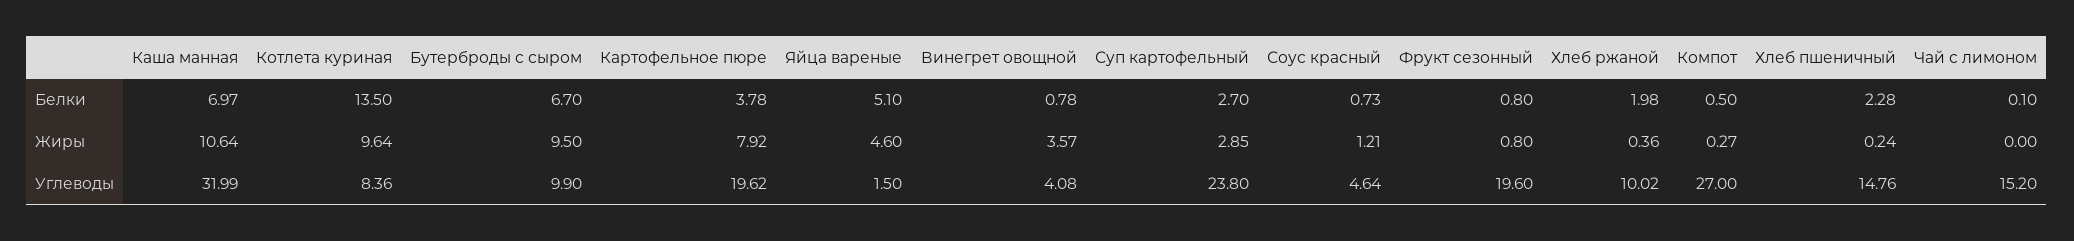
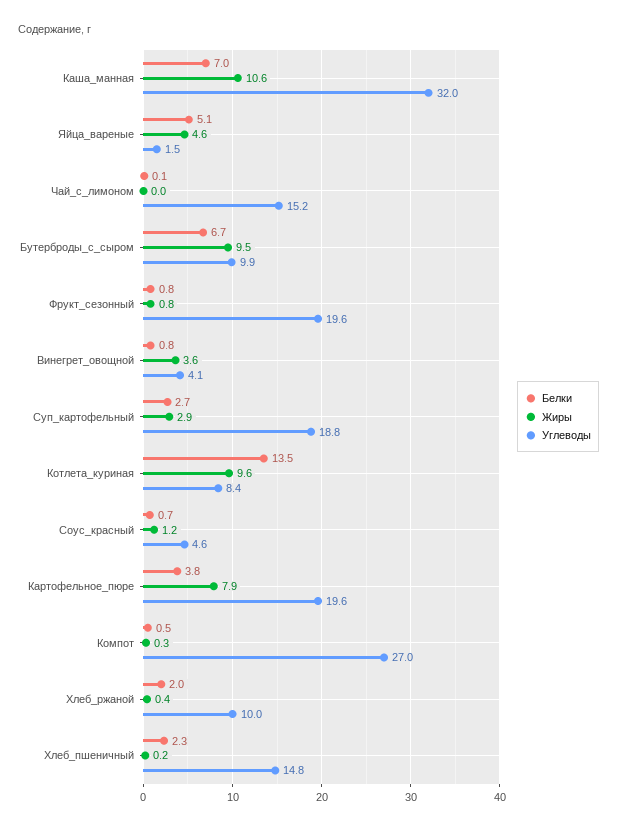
  {
    "Белки": {
      "Каша манная": 6.97,
      "Котлета куриная": 13.5,
      "Бутерброды с сыром": 6.7,
      "Картофельное пюре": 3.78,
      "Яйца вареные": 5.1,
      "Винегрет овощной": 0.78,
      "Суп картофельный": 2.7,
      "Соус красный": 0.73,
      "Фрукт сезонный": 0.8,
      "Хлеб ржаной": 1.98,
      "Компот": 0.5,
      "Хлеб пшеничный": 2.28,
      "Чай с лимоном": 0.1
    },
    "Жиры": {
      "Каша манная": 10.64,
      "Котлета куриная": 9.64,
      "Бутерброды с сыром": 9.5,
      "Картофельное пюре": 7.92,
      "Яйца вареные": 4.6,
      "Винегрет овощной": 3.57,
      "Суп картофельный": 2.85,
      "Соус красный": 1.21,
      "Фрукт сезонный": 0.8,
      "Хлеб ржаной": 0.36,
      "Компот": 0.27,
      "Хлеб пшеничный": 0.24,
      "Чай с лимоном": 0
    },
    "Углеводы": {
      "Каша манная": 31.99,
      "Котлета куриная": 8.36,
      "Бутерброды с сыром": 9.9,
      "Картофельное пюре": 19.62,
      "Яйца вареные": 1.5,
      "Винегрет овощной": 4.08,
-     "Суп картофельный": 23.8,
+     "Суп картофельный": 18.8,
      "Соус красный": 4.64,
      "Фрукт сезонный": 19.6,
      "Хлеб ржаной": 10.02,
      "Компот": 27,
      "Хлеб пшеничный": 14.76,
      "Чай с лимоном": 15.2
    }
  }

